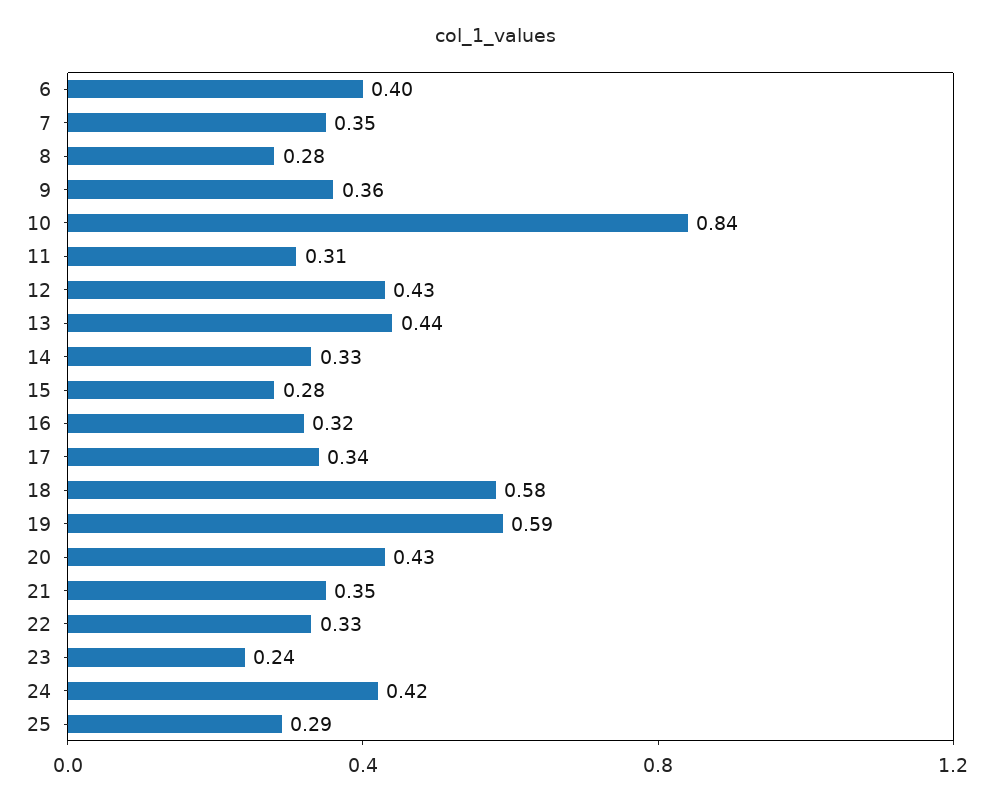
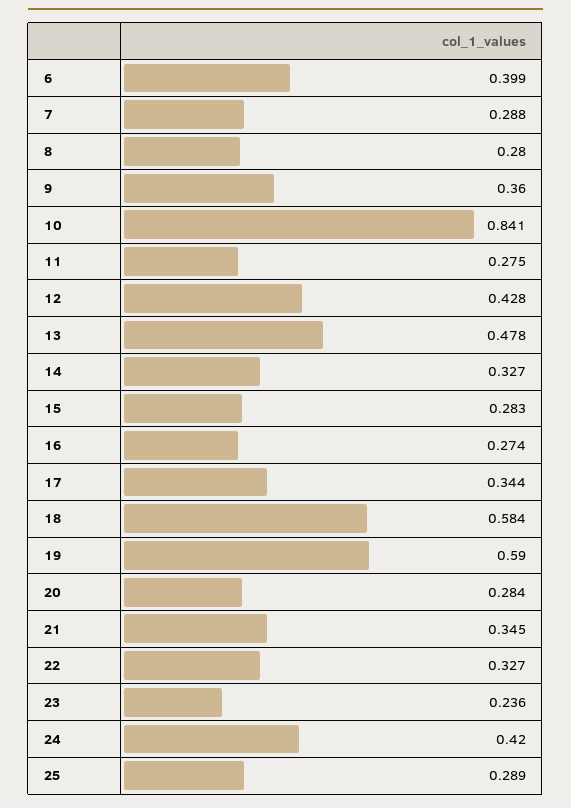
  {
    "6": 0.399,
-   "7": 0.35,
+   "7": 0.288,
    "8": 0.28,
    "9": 0.36,
    "10": 0.841,
-   "11": 0.31,
+   "11": 0.275,
    "12": 0.428,
-   "13": 0.44,
+   "13": 0.478,
    "14": 0.327,
    "15": 0.283,
-   "16": 0.32,
+   "16": 0.274,
    "17": 0.344,
    "18": 0.584,
    "19": 0.59,
-   "20": 0.43,
+   "20": 0.284,
    "21": 0.345,
    "22": 0.327,
    "23": 0.236,
    "24": 0.42,
    "25": 0.289
  }

